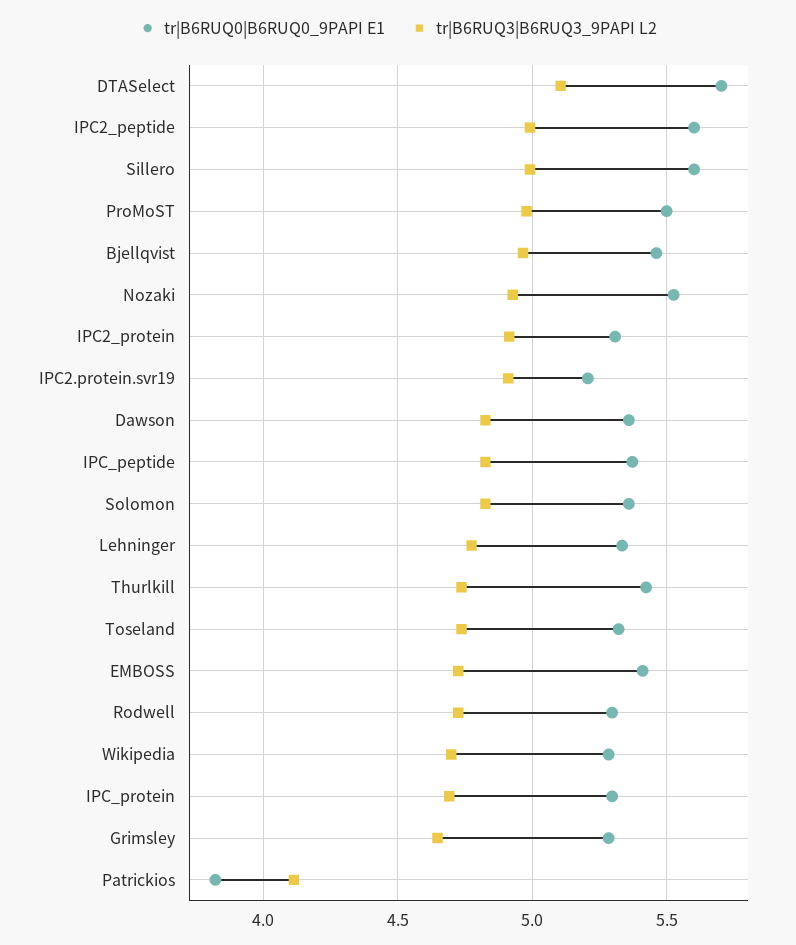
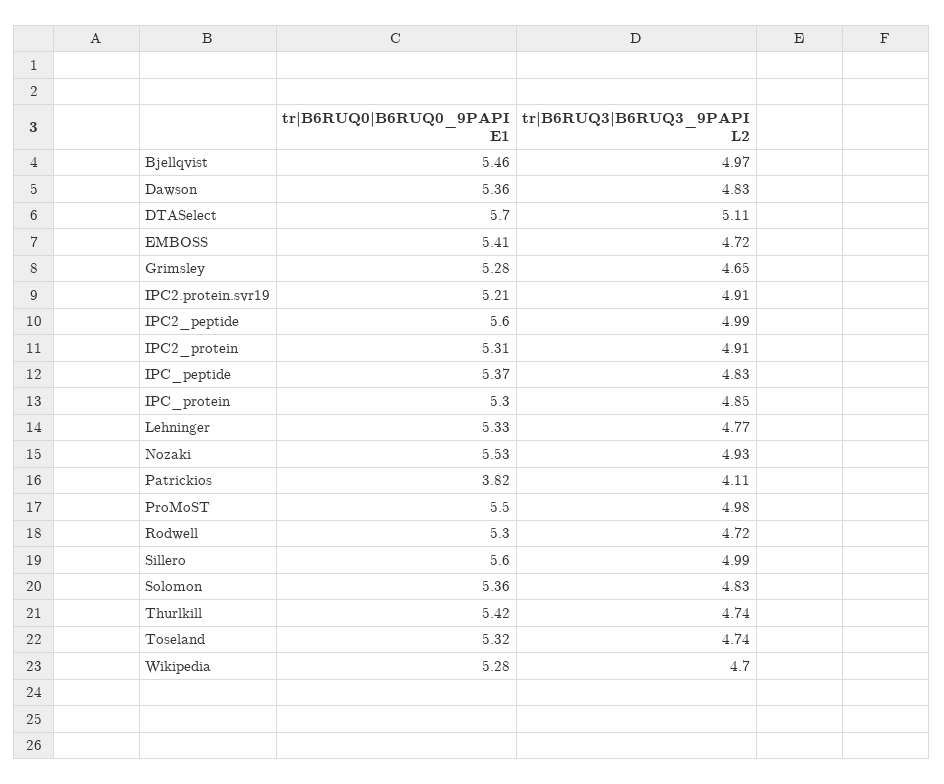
  {
    "tr|B6RUQ0|B6RUQ0_9PAPI E1": {
      "DTASelect": 5.7,
      "IPC2_peptide": 5.6,
      "Sillero": 5.6,
      "ProMoST": 5.5,
      "Bjellqvist": 5.46,
      "Nozaki": 5.53,
      "IPC2_protein": 5.31,
      "IPC2.protein.svr19": 5.21,
      "Dawson": 5.36,
      "IPC_peptide": 5.37,
      "Solomon": 5.36,
      "Lehninger": 5.33,
      "Thurlkill": 5.42,
      "Toseland": 5.32,
      "EMBOSS": 5.41,
      "Rodwell": 5.3,
      "Wikipedia": 5.28,
      "IPC_protein": 5.3,
      "Grimsley": 5.28,
      "Patrickios": 3.82
    },
    "tr|B6RUQ3|B6RUQ3_9PAPI L2": {
      "DTASelect": 5.11,
      "IPC2_peptide": 4.99,
      "Sillero": 4.99,
      "ProMoST": 4.98,
      "Bjellqvist": 4.97,
      "Nozaki": 4.93,
      "IPC2_protein": 4.91,
      "IPC2.protein.svr19": 4.91,
      "Dawson": 4.83,
      "IPC_peptide": 4.83,
      "Solomon": 4.83,
      "Lehninger": 4.77,
      "Thurlkill": 4.74,
      "Toseland": 4.74,
      "EMBOSS": 4.72,
      "Rodwell": 4.72,
      "Wikipedia": 4.7,
-     "IPC_protein": 4.7,
+     "IPC_protein": 4.85,
      "Grimsley": 4.65,
      "Patrickios": 4.11
    }
  }

